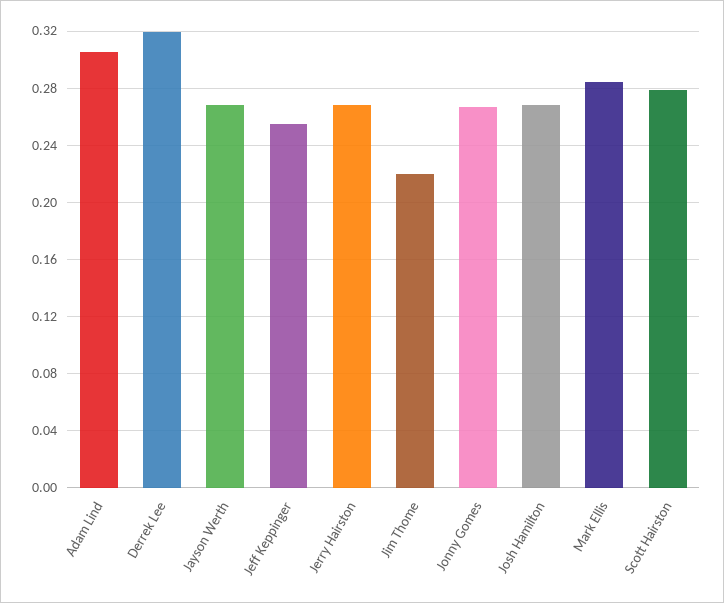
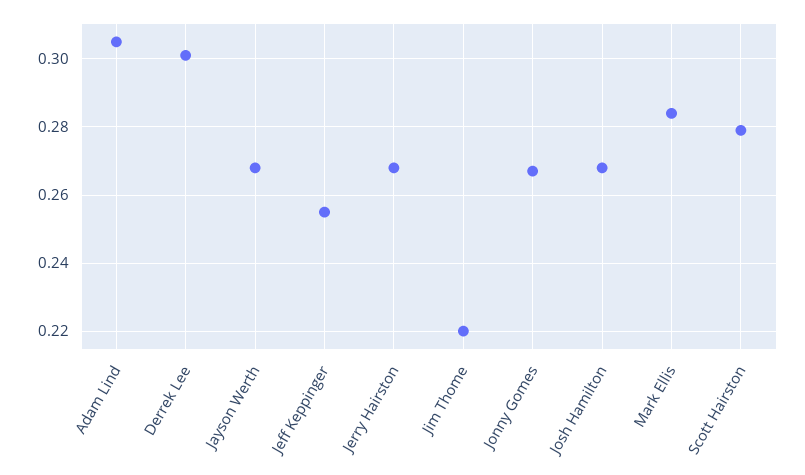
  {
    "Adam Lind": 0.305,
-   "Derrek Lee": 0.32,
+   "Derrek Lee": 0.3,
    "Jayson Werth": 0.27,
    "Jeff Keppinger": 0.255,
    "Jerry Hairston": 0.27,
    "Jim Thome": 0.22,
    "Jonny Gomes": 0.265,
    "Josh Hamilton": 0.27,
    "Mark Ellis": 0.285,
    "Scott Hairston": 0.28
  }

